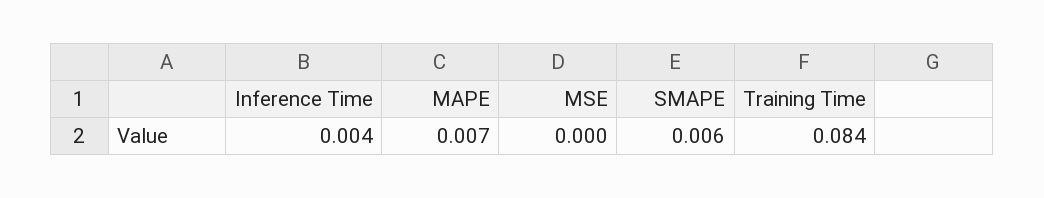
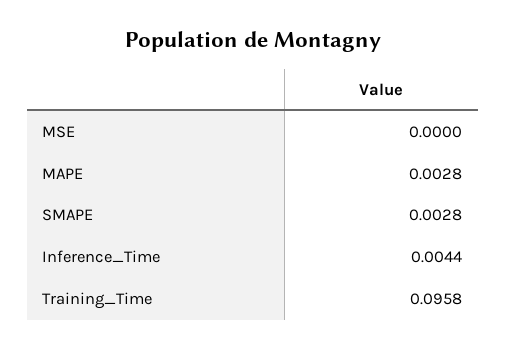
  {
    "Inference Time": 0.0044,
-   "MAPE": 0.007,
+   "MAPE": 0.0028,
    "MSE": 0,
-   "SMAPE": 0.006,
+   "SMAPE": 0.0028,
-   "Training Time": 0.084
+   "Training Time": 0.0958
  }

